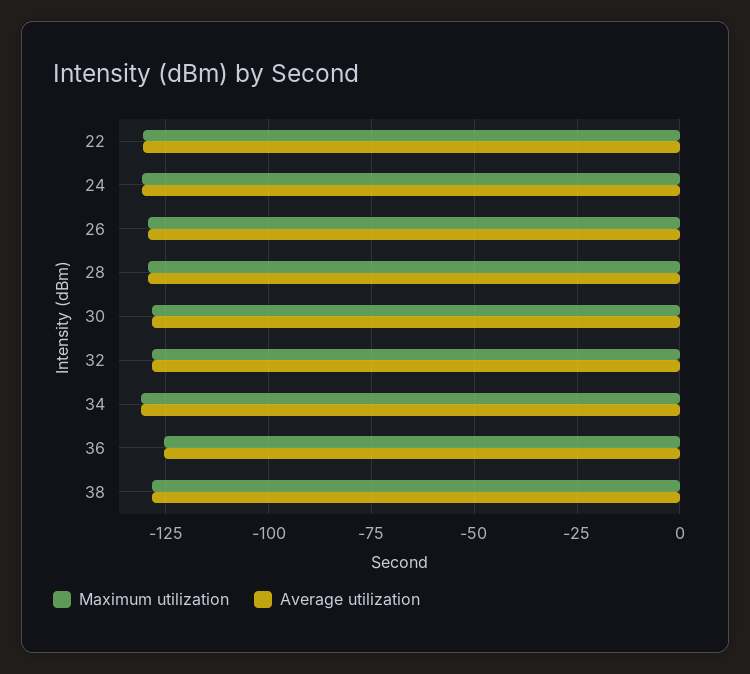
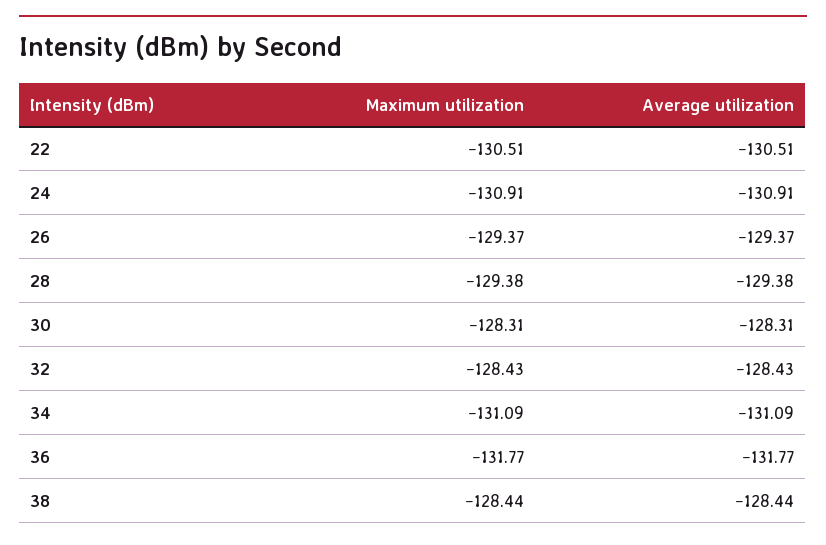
  {
    "Maximum utilization": {
      "22": -130.51,
      "24": -130.91,
      "26": -129.37,
      "28": -129.38,
      "30": -128.31,
      "32": -128.43,
      "34": -131.09,
-     "36": -125,
+     "36": -131.77,
      "38": -128.44
    },
    "Average utilization": {
      "22": -130.51,
      "24": -130.91,
      "26": -129.37,
      "28": -129.38,
      "30": -128.31,
      "32": -128.43,
      "34": -131.09,
-     "36": -125,
+     "36": -131.77,
      "38": -128.44
    }
  }

